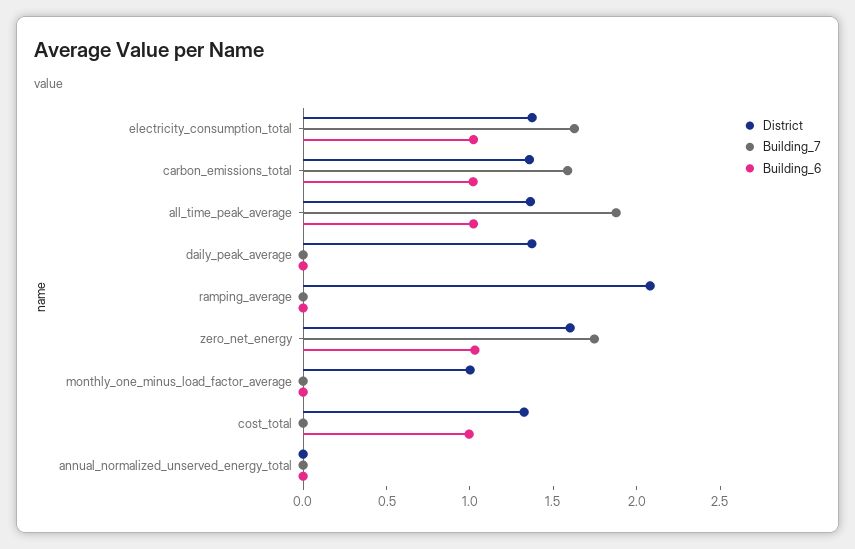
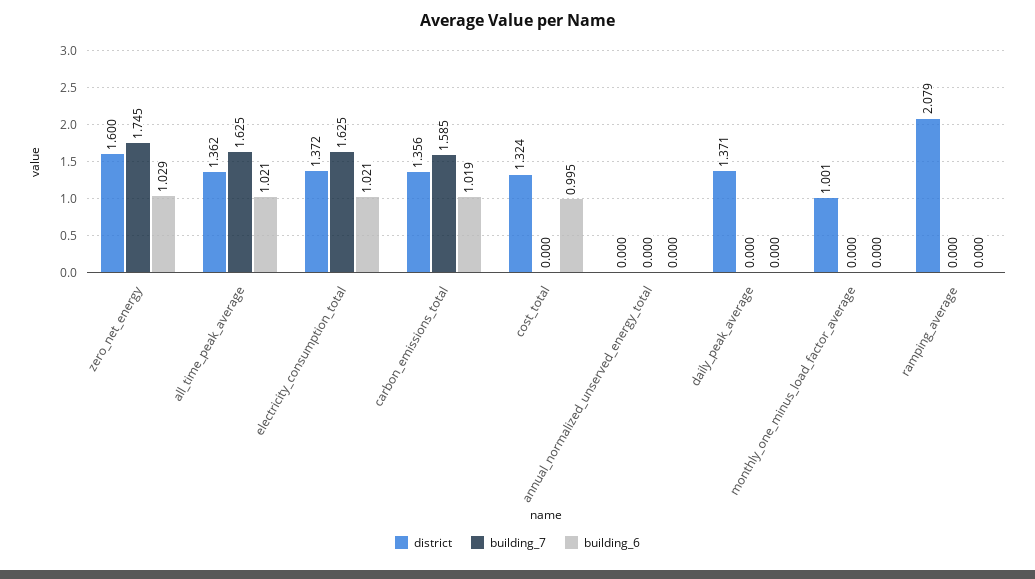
  {
    "District": {
      "electricity_consumption_total": 1.372,
      "carbon_emissions_total": 1.356,
      "all_time_peak_average": 1.362,
      "daily_peak_average": 1.371,
      "ramping_average": 2.079,
      "zero_net_energy": 1.6,
      "monthly_one_minus_load_factor_average": 1.001,
      "cost_total": 1.324,
      "annual_normalized_unserved_energy_total": 0
    },
    "Building_7": {
      "electricity_consumption_total": 1.625,
      "carbon_emissions_total": 1.585,
-     "all_time_peak_average": 1.9,
+     "all_time_peak_average": 1.625,
      "daily_peak_average": 0,
      "ramping_average": 0,
      "zero_net_energy": 1.745,
      "monthly_one_minus_load_factor_average": 0,
      "cost_total": 0,
      "annual_normalized_unserved_energy_total": 0
    },
    "Building_6": {
      "electricity_consumption_total": 1.021,
      "carbon_emissions_total": 1.019,
      "all_time_peak_average": 1.021,
      "daily_peak_average": 0,
      "ramping_average": 0,
      "zero_net_energy": 1.029,
      "monthly_one_minus_load_factor_average": 0,
      "cost_total": 0.995,
      "annual_normalized_unserved_energy_total": 0
    }
  }

